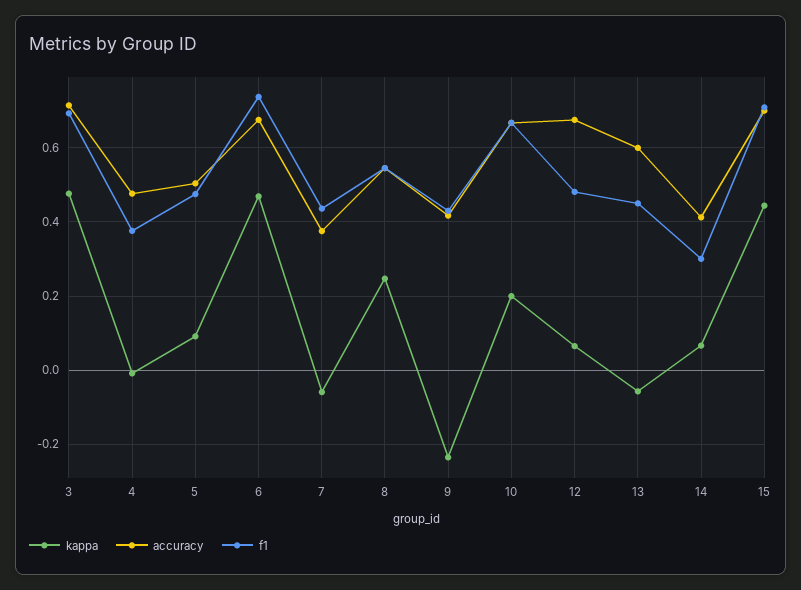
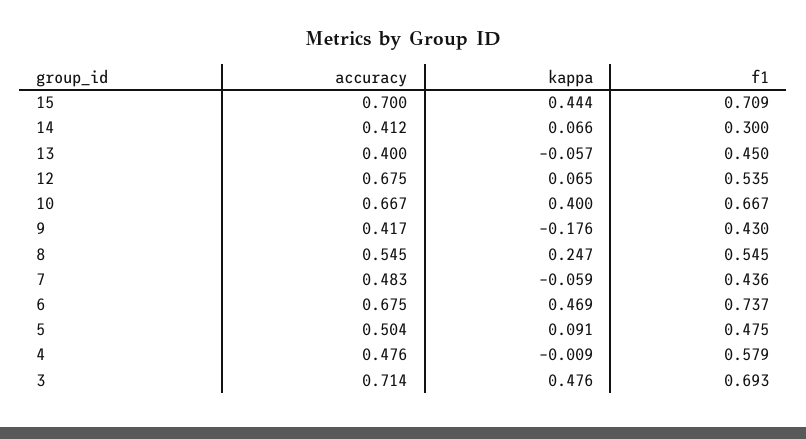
  {
    "kappa": {
      "3": 0.476,
      "4": -0.009,
      "5": 0.091,
      "6": 0.469,
      "7": -0.059,
      "8": 0.247,
-     "9": -0.24,
+     "9": -0.176,
-     "10": 0.2,
+     "10": 0.4,
      "12": 0.065,
      "13": -0.057,
      "14": 0.066,
      "15": 0.444
    },
    "accuracy": {
      "3": 0.714,
      "4": 0.476,
      "5": 0.504,
      "6": 0.675,
-     "7": 0.38,
+     "7": 0.483,
      "8": 0.545,
      "9": 0.417,
      "10": 0.667,
      "12": 0.675,
-     "13": 0.6,
+     "13": 0.4,
      "14": 0.412,
      "15": 0.7
    },
    "f1": {
      "3": 0.693,
-     "4": 0.38,
+     "4": 0.579,
      "5": 0.475,
      "6": 0.737,
      "7": 0.436,
      "8": 0.545,
      "9": 0.43,
      "10": 0.667,
-     "12": 0.48,
+     "12": 0.535,
      "13": 0.45,
      "14": 0.3,
      "15": 0.709
    }
  }

